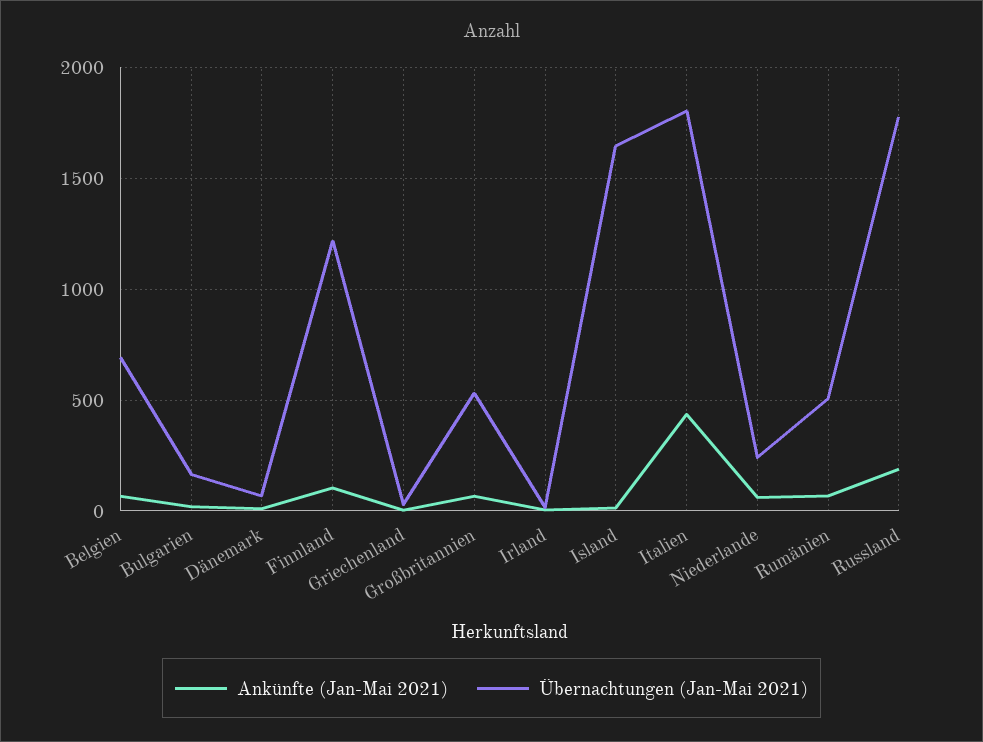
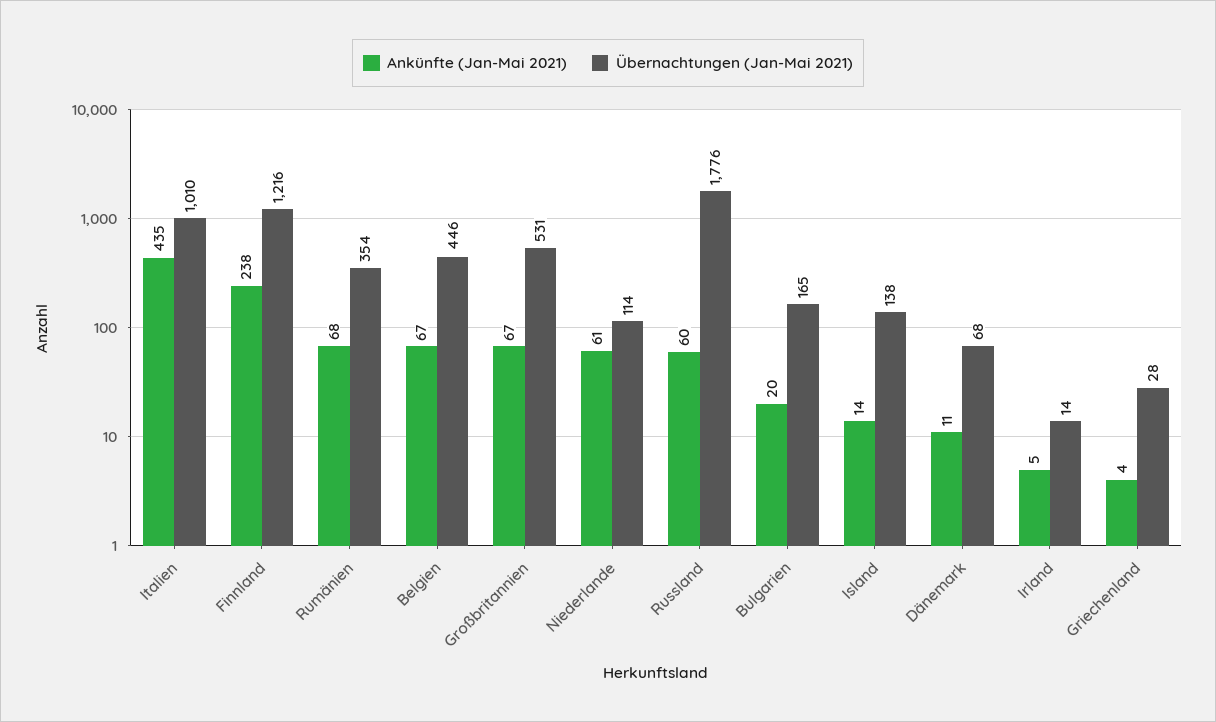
  {
    "Ankünfte (Jan-Mai 2021)": {
      "Belgien": 67,
      "Bulgarien": 20,
      "Dänemark": 11,
-     "Finnland": 100,
+     "Finnland": 238,
      "Griechenland": 4,
      "Großbritannien": 67,
      "Irland": 5,
      "Island": 14,
      "Italien": 435,
      "Niederlande": 61,
      "Rumänien": 68,
-     "Russland": 200
+     "Russland": 60
    },
    "Übernachtungen (Jan-Mai 2021)": {
-     "Belgien": 700,
+     "Belgien": 446,
      "Bulgarien": 165,
      "Dänemark": 68,
      "Finnland": 1216,
      "Griechenland": 28,
      "Großbritannien": 531,
      "Irland": 14,
-     "Island": 1650,
+     "Island": 138,
-     "Italien": 1800,
+     "Italien": 1010,
-     "Niederlande": 250,
+     "Niederlande": 114,
-     "Rumänien": 500,
+     "Rumänien": 354,
      "Russland": 1776
    }
  }

